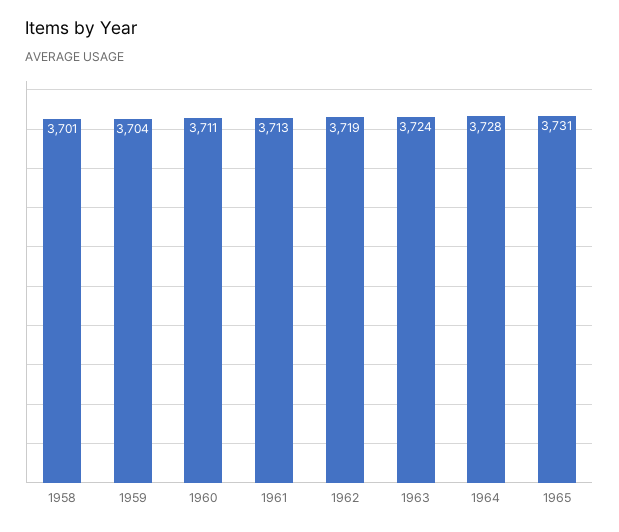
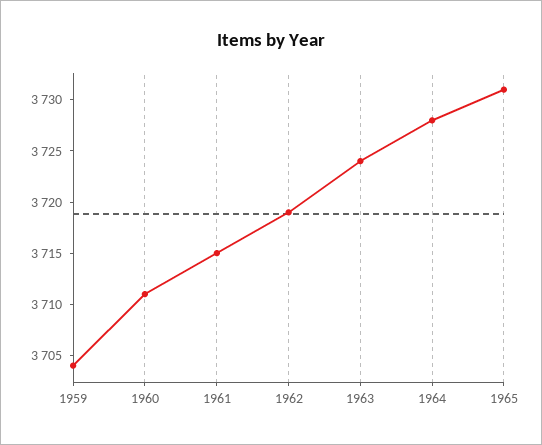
  {
-   "1958": 3701,
    "1959": 3704,
    "1960": 3711,
-   "1961": 3713,
+   "1961": 3715,
    "1962": 3719,
    "1963": 3724,
    "1964": 3728,
    "1965": 3731
  }

